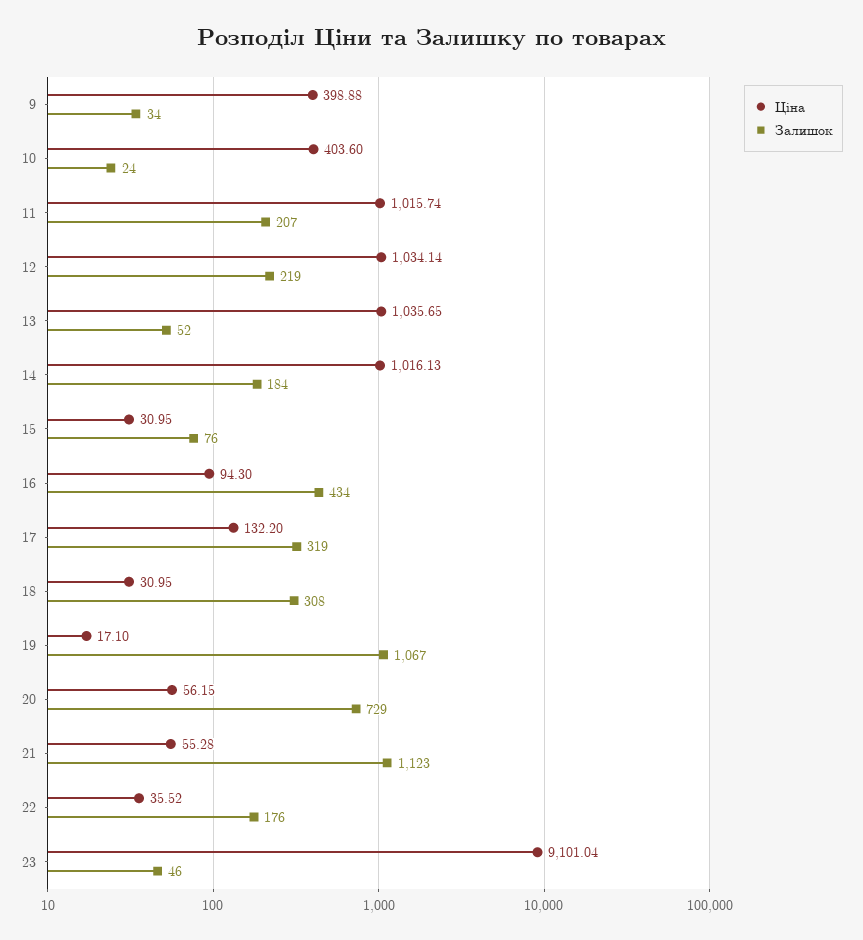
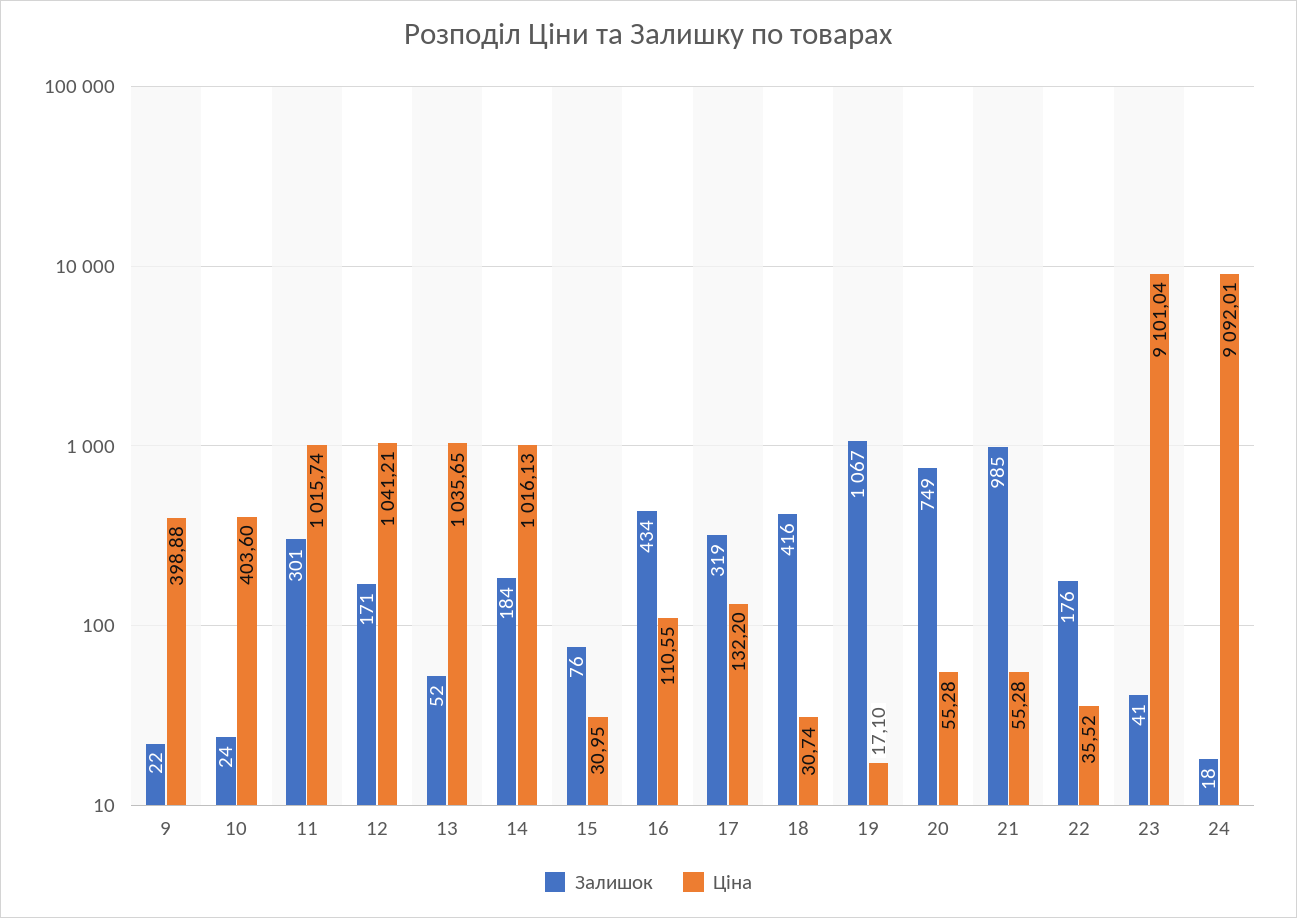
  {
    "Ціна": {
      "9": 398.88,
      "10": 403.6,
      "11": 1015.74,
-     "12": 1034.14,
+     "12": 1041.21,
      "13": 1035.65,
      "14": 1016.13,
      "15": 30.95,
-     "16": 94.3,
+     "16": 110.55,
      "17": 132.2,
-     "18": 30.95,
+     "18": 30.74,
      "19": 17.1,
-     "20": 56.15,
+     "20": 55.28,
      "21": 55.28,
      "22": 35.52,
-     "23": 9101.04
+     "23": 9101.04,
+     "24": 9092.01
    },
    "Залишок": {
-     "9": 34,
+     "9": 22,
      "10": 24,
-     "11": 207,
+     "11": 301,
-     "12": 219,
+     "12": 171,
      "13": 52,
      "14": 184,
      "15": 76,
      "16": 434,
      "17": 319,
-     "18": 308,
+     "18": 416,
      "19": 1067,
-     "20": 729,
+     "20": 749,
-     "21": 1123,
+     "21": 985,
      "22": 176,
-     "23": 46
+     "23": 41,
+     "24": 18
    }
  }

